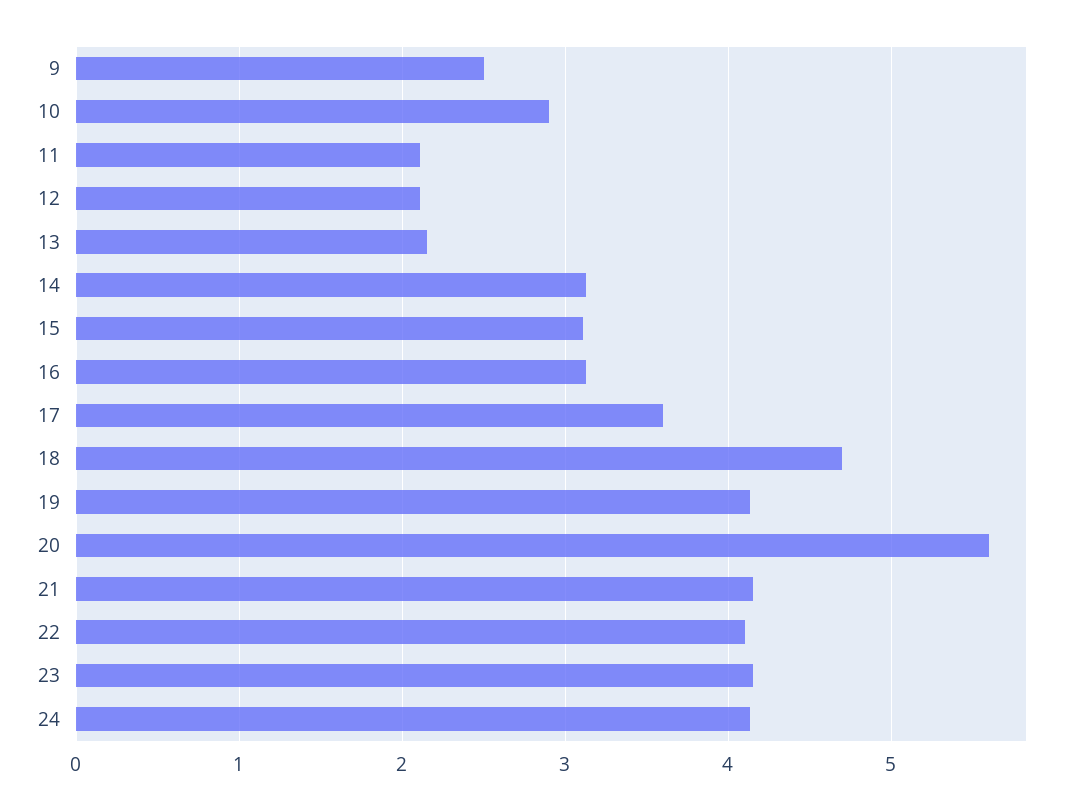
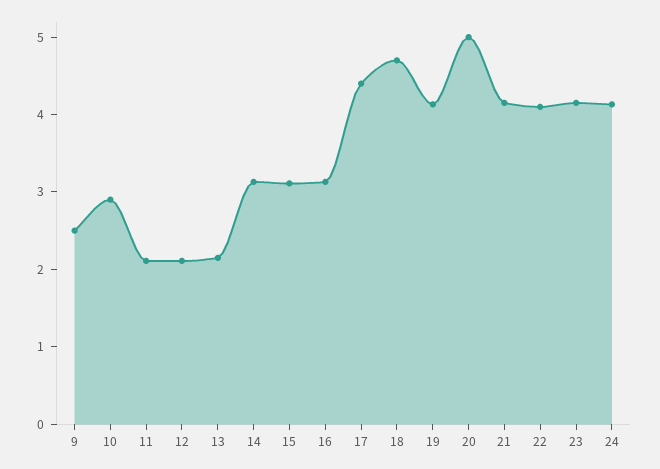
  {
    "9": 2.5,
    "10": 2.9,
    "11": 2.1,
    "12": 2.1,
    "13": 2.2,
    "14": 3.1,
    "15": 3.1,
    "16": 3.1,
-   "17": 3.6,
+   "17": 4.4,
    "18": 4.7,
    "19": 4.1,
-   "20": 5.6,
+   "20": 5,
    "21": 4.2,
    "22": 4.1,
    "23": 4.2,
    "24": 4.1
  }

